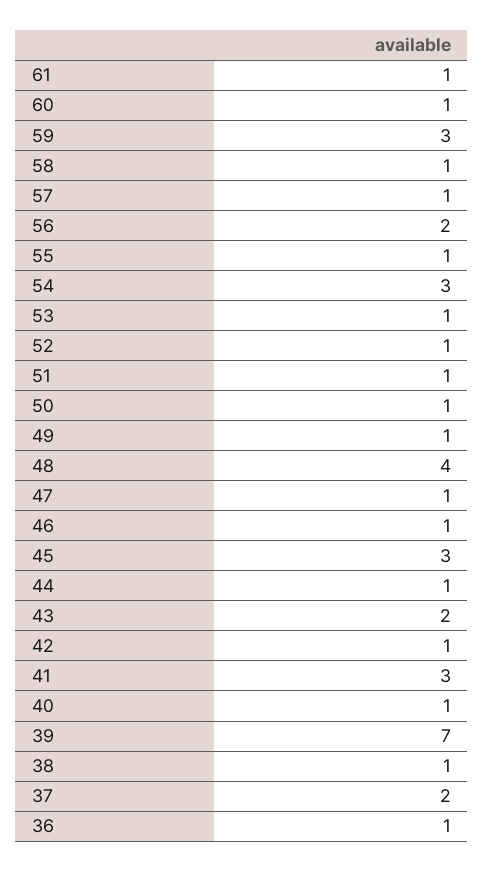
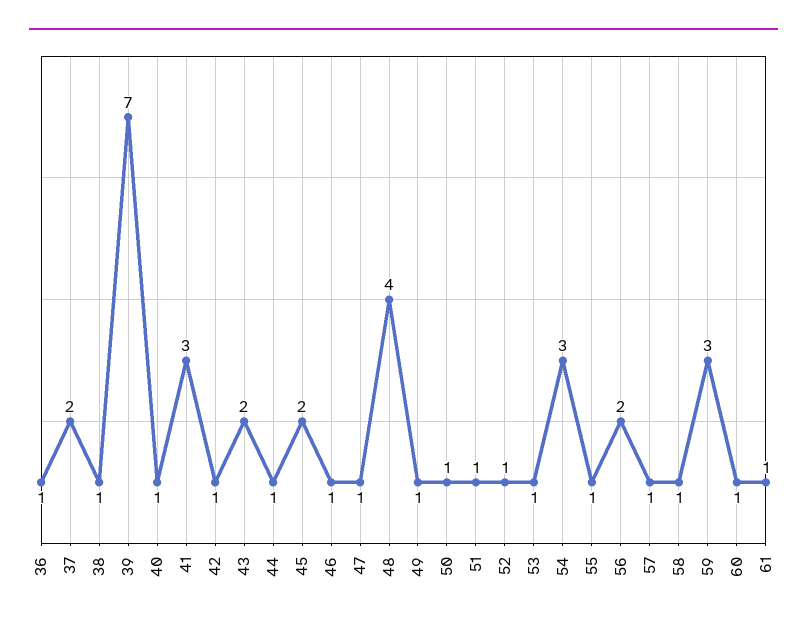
  {
    "61": 1,
    "60": 1,
    "59": 3,
    "58": 1,
    "57": 1,
    "56": 2,
    "55": 1,
    "54": 3,
    "53": 1,
    "52": 1,
    "51": 1,
    "50": 1,
    "49": 1,
    "48": 4,
    "47": 1,
    "46": 1,
-   "45": 3,
+   "45": 2,
    "44": 1,
    "43": 2,
    "42": 1,
    "41": 3,
    "40": 1,
    "39": 7,
    "38": 1,
    "37": 2,
    "36": 1
  }

